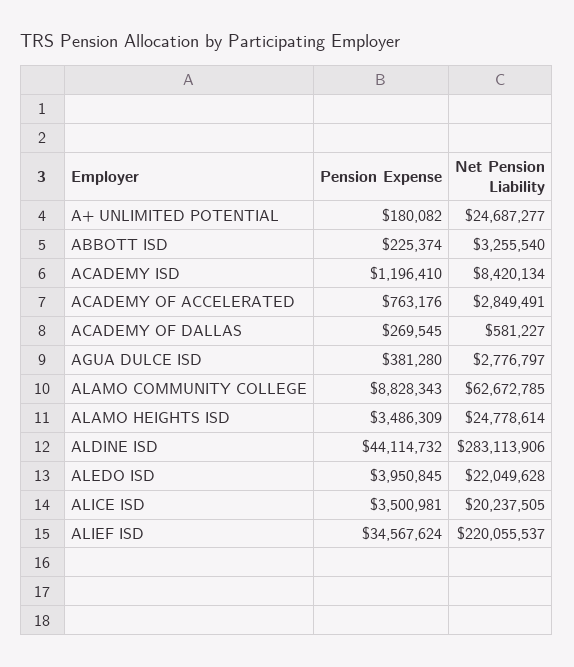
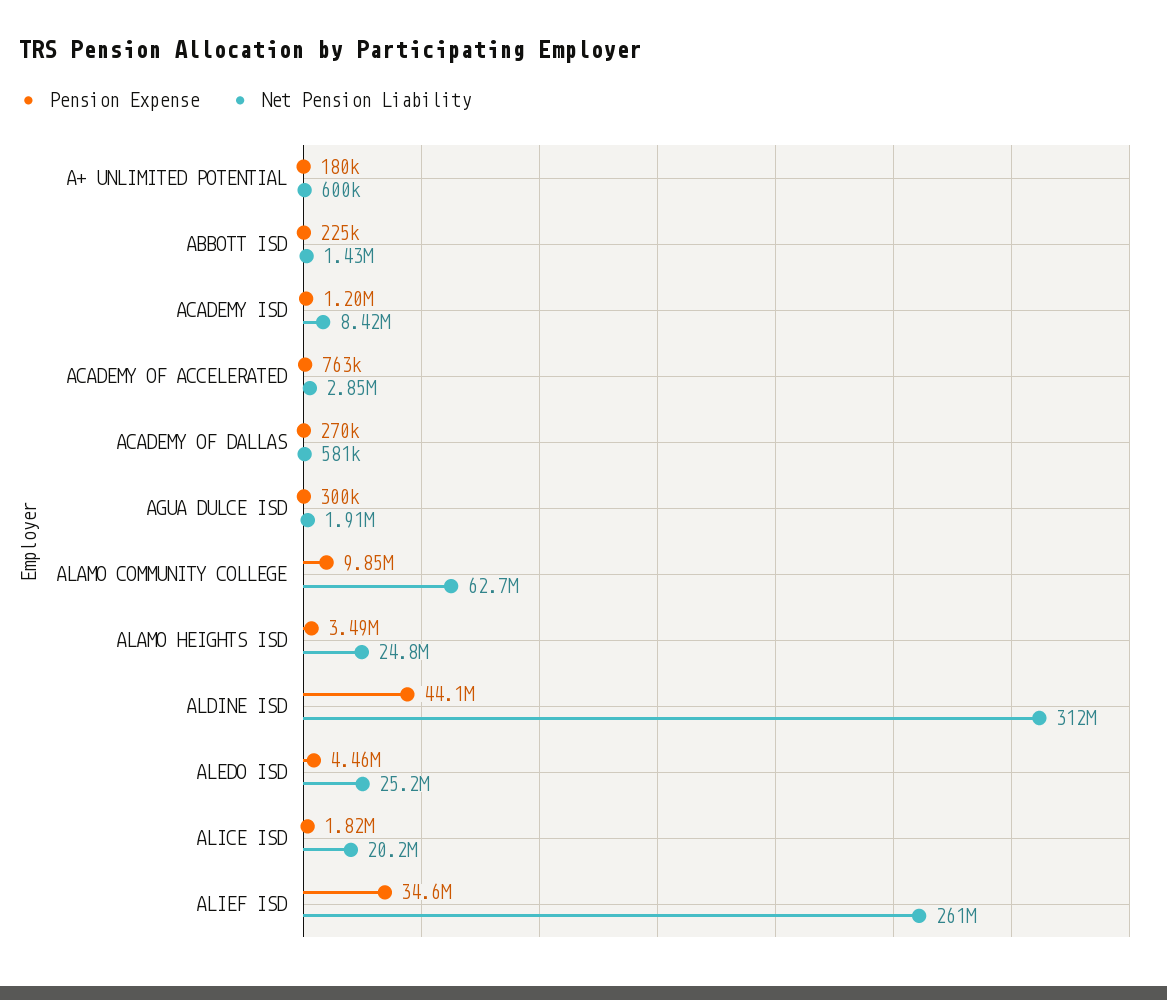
  {
    "Pension Expense": {
      "A+ UNLIMITED POTENTIAL": 180082,
      "ABBOTT ISD": 225374,
      "ACADEMY ISD": 1196410,
      "ACADEMY OF ACCELERATED": 763176,
      "ACADEMY OF DALLAS": 269545,
-     "AGUA DULCE ISD": 381280,
+     "AGUA DULCE ISD": 300000,
-     "ALAMO COMMUNITY COLLEGE": 8828343,
+     "ALAMO COMMUNITY COLLEGE": 9850000,
      "ALAMO HEIGHTS ISD": 3486309,
      "ALDINE ISD": 44114732,
-     "ALEDO ISD": 3950845,
+     "ALEDO ISD": 4460000,
-     "ALICE ISD": 3500981,
+     "ALICE ISD": 1820000,
      "ALIEF ISD": 34567624
    },
    "Net Pension Liability": {
-     "A+ UNLIMITED POTENTIAL": 24687277,
+     "A+ UNLIMITED POTENTIAL": 600000,
-     "ABBOTT ISD": 3255540,
+     "ABBOTT ISD": 1430000,
      "ACADEMY ISD": 8420134,
      "ACADEMY OF ACCELERATED": 2849491,
      "ACADEMY OF DALLAS": 581227,
-     "AGUA DULCE ISD": 2776797,
+     "AGUA DULCE ISD": 1910000,
      "ALAMO COMMUNITY COLLEGE": 62672785,
      "ALAMO HEIGHTS ISD": 24778614,
-     "ALDINE ISD": 283113906,
+     "ALDINE ISD": 312000000,
-     "ALEDO ISD": 22049628,
+     "ALEDO ISD": 25200000,
      "ALICE ISD": 20237505,
-     "ALIEF ISD": 220055537
+     "ALIEF ISD": 261000000
    }
  }

